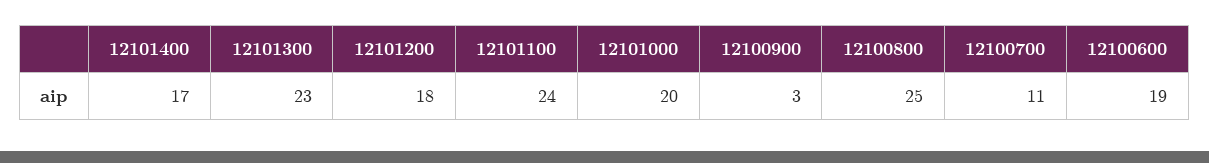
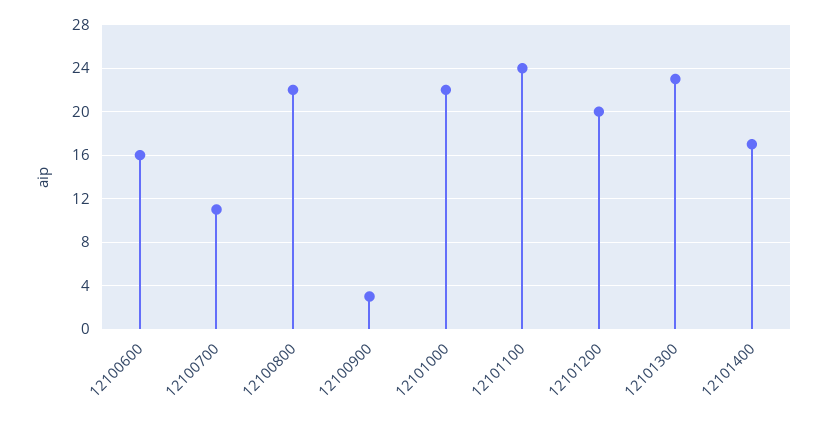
  {
    "12101400": 17,
    "12101300": 23,
-   "12101200": 18,
+   "12101200": 20,
    "12101100": 24,
-   "12101000": 20,
+   "12101000": 22,
    "12100900": 3,
-   "12100800": 25,
+   "12100800": 22,
    "12100700": 11,
-   "12100600": 19
+   "12100600": 16
  }

